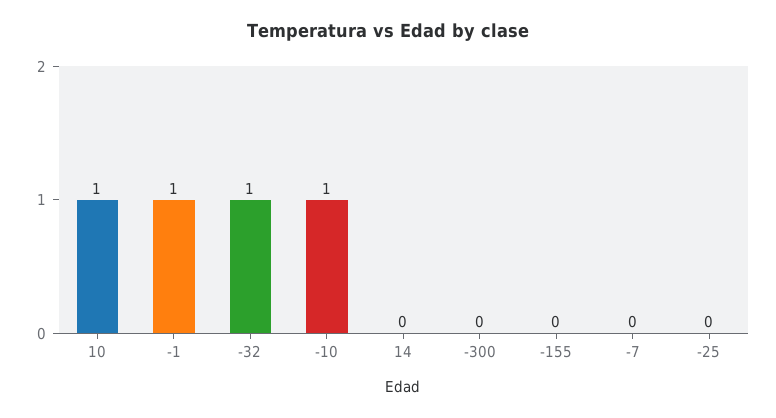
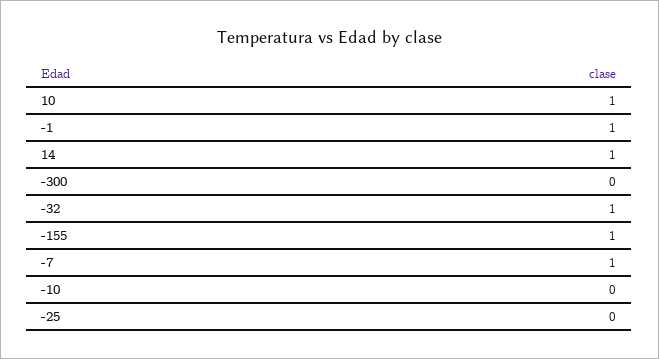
  {
    "10": 1,
    "-1": 1,
    "-32": 1,
-   "-10": 1,
+   "-10": 0,
-   "14": 0,
+   "14": 1,
    "-300": 0,
-   "-155": 0,
+   "-155": 1,
-   "-7": 0,
+   "-7": 1,
    "-25": 0
  }

